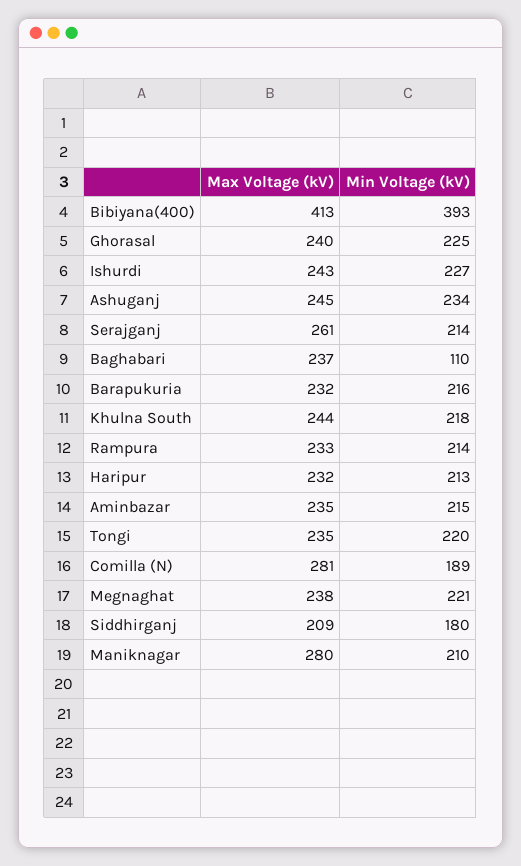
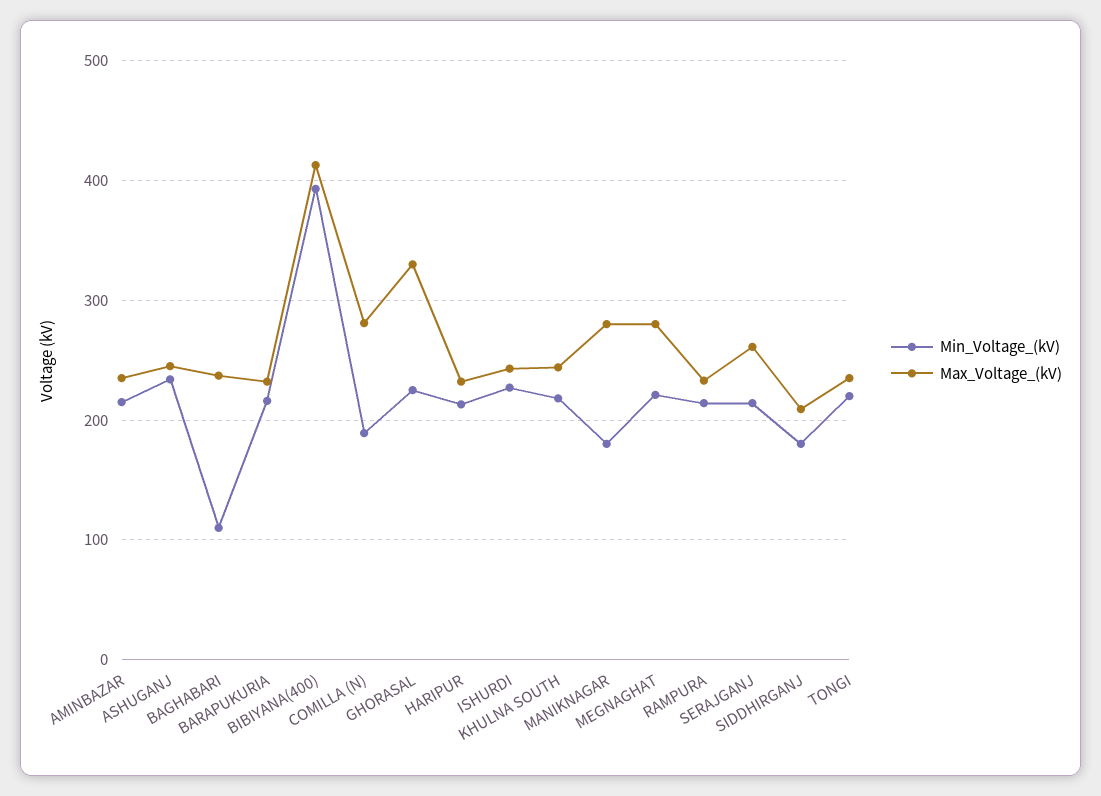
  {
    "Max Voltage (kV)": {
      "Bibiyana(400)": 413,
-     "Ghorasal": 240,
+     "Ghorasal": 330,
      "Ishurdi": 243,
      "Ashuganj": 245,
      "Serajganj": 261,
      "Baghabari": 237,
      "Barapukuria": 232,
      "Khulna South": 244,
      "Rampura": 233,
      "Haripur": 232,
      "Aminbazar": 235,
      "Tongi": 235,
      "Comilla (N)": 281,
-     "Megnaghat": 238,
+     "Megnaghat": 280,
      "Siddhirganj": 209,
      "Maniknagar": 280
    },
    "Min Voltage (kV)": {
      "Bibiyana(400)": 393,
      "Ghorasal": 225,
      "Ishurdi": 227,
      "Ashuganj": 234,
      "Serajganj": 214,
      "Baghabari": 110,
      "Barapukuria": 216,
      "Khulna South": 218,
      "Rampura": 214,
      "Haripur": 213,
      "Aminbazar": 215,
      "Tongi": 220,
      "Comilla (N)": 189,
      "Megnaghat": 221,
      "Siddhirganj": 180,
-     "Maniknagar": 210
+     "Maniknagar": 180
    }
  }

